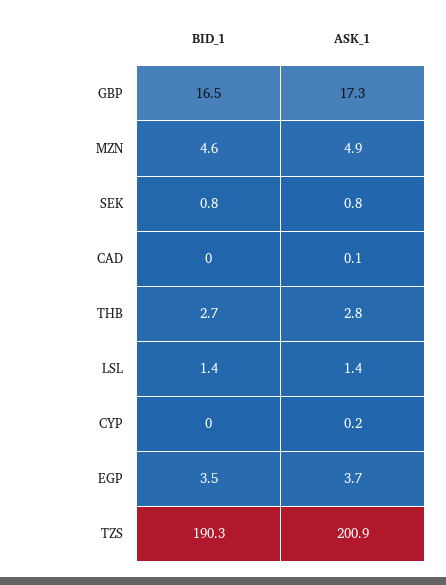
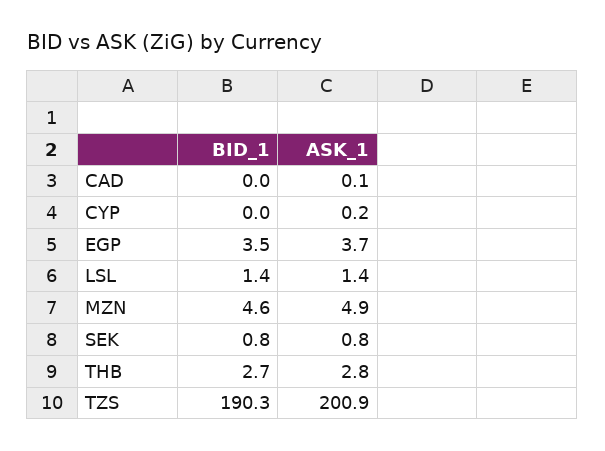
  {
    "BID_1": {
-     "GBP": 16.5,
      "MZN": 4.6,
      "SEK": 0.8,
      "CAD": 0,
      "THB": 2.7,
      "LSL": 1.4,
      "CYP": 0,
      "EGP": 3.5,
      "TZS": 190.3
    },
    "ASK_1": {
-     "GBP": 17.3,
      "MZN": 4.9,
      "SEK": 0.8,
      "CAD": 0.1,
      "THB": 2.8,
      "LSL": 1.4,
      "CYP": 0.2,
      "EGP": 3.7,
      "TZS": 200.9
    }
  }

